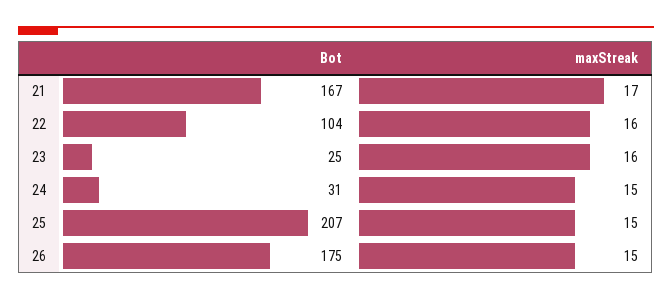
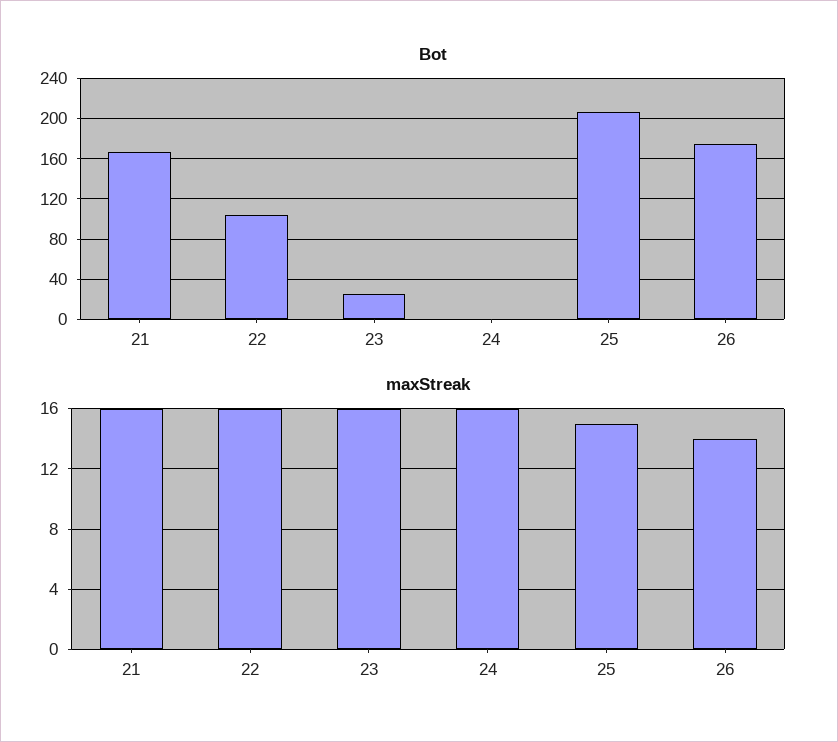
  {
    "Bot": {
      "21": 167,
      "22": 104,
      "23": 25,
-     "24": 31,
+     "24": 0,
      "25": 207,
      "26": 175
    },
    "maxStreak": {
-     "21": 17,
+     "21": 16,
      "22": 16,
      "23": 16,
-     "24": 15,
+     "24": 16,
      "25": 15,
-     "26": 15
+     "26": 14
    }
  }

